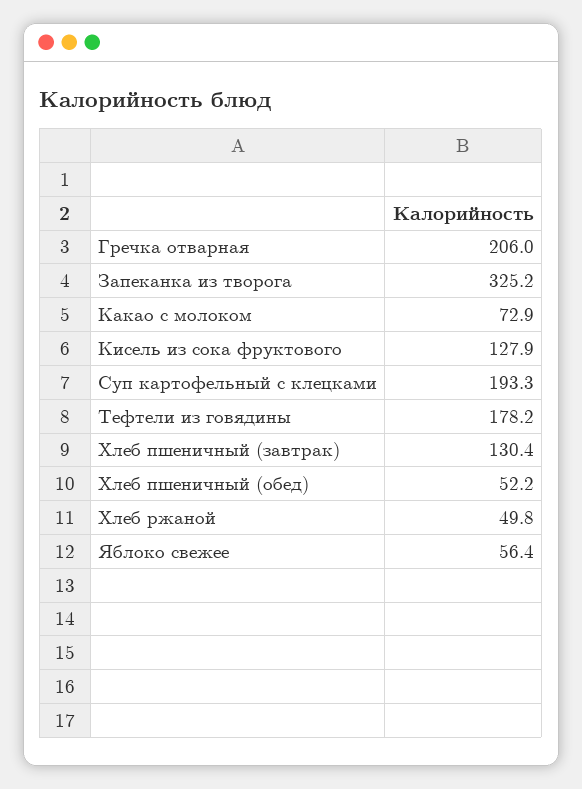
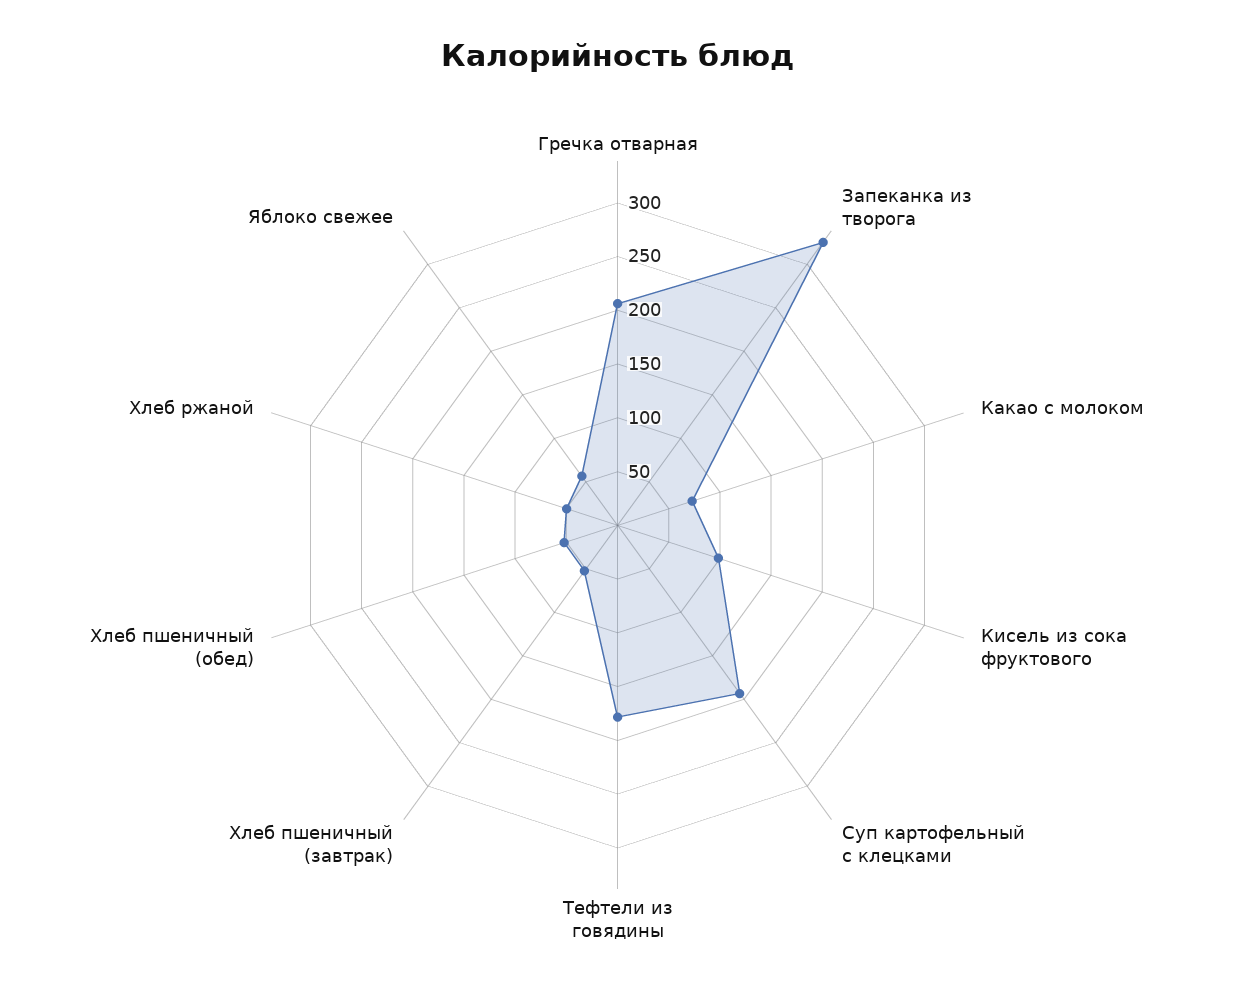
  {
    "Гречка отварная": 206,
    "Запеканка из творога": 325.2,
    "Какао с молоком": 72.9,
-   "Кисель из сока фруктового": 127.9,
+   "Кисель из сока фруктового": 100,
    "Суп картофельный с клецками": 193.3,
    "Тефтели из говядины": 178.2,
-   "Хлеб пшеничный (завтрак)": 130.4,
+   "Хлеб пшеничный (завтрак)": 50,
    "Хлеб пшеничный (обед)": 52.2,
    "Хлеб ржаной": 49.8,
    "Яблоко свежее": 56.4
  }

